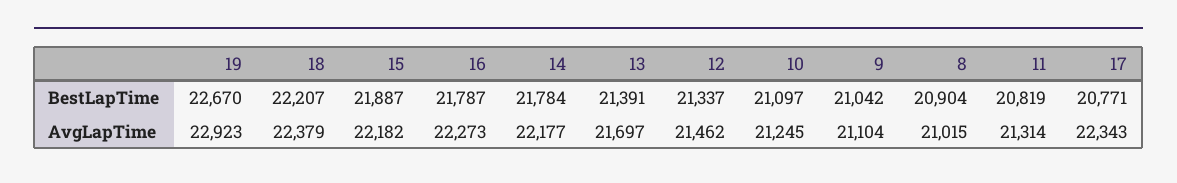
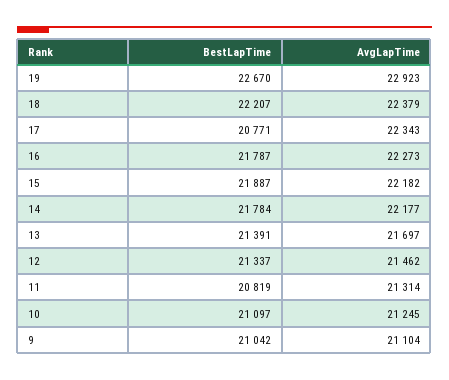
  {
    "19": {
      "BestLapTime": 22670,
      "AvgLapTime": 22923
    },
    "18": {
      "BestLapTime": 22207,
      "AvgLapTime": 22379
    },
    "15": {
      "BestLapTime": 21887,
      "AvgLapTime": 22182
    },
    "16": {
      "BestLapTime": 21787,
      "AvgLapTime": 22273
    },
    "14": {
      "BestLapTime": 21784,
      "AvgLapTime": 22177
    },
    "13": {
      "BestLapTime": 21391,
      "AvgLapTime": 21697
    },
    "12": {
      "BestLapTime": 21337,
      "AvgLapTime": 21462
    },
    "10": {
      "BestLapTime": 21097,
      "AvgLapTime": 21245
    },
    "9": {
      "BestLapTime": 21042,
      "AvgLapTime": 21104
    },
-   "8": {
-     "BestLapTime": 20904,
-     "AvgLapTime": 21015
-   },
    "11": {
      "BestLapTime": 20819,
      "AvgLapTime": 21314
    },
    "17": {
      "BestLapTime": 20771,
      "AvgLapTime": 22343
    }
  }

